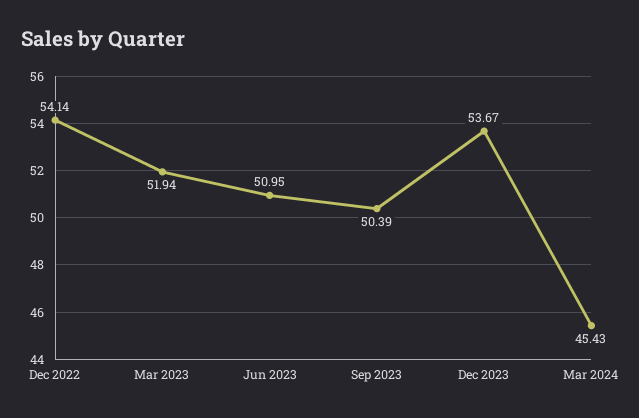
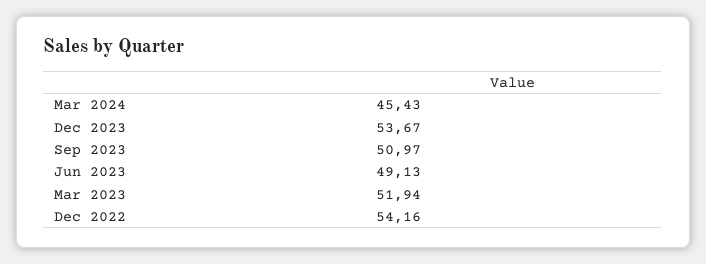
  {
-   "Dec 2022": 54.14,
+   "Dec 2022": 54.16,
    "Mar 2023": 51.94,
-   "Jun 2023": 50.95,
+   "Jun 2023": 49.13,
-   "Sep 2023": 50.39,
+   "Sep 2023": 50.97,
    "Dec 2023": 53.67,
    "Mar 2024": 45.43
  }

